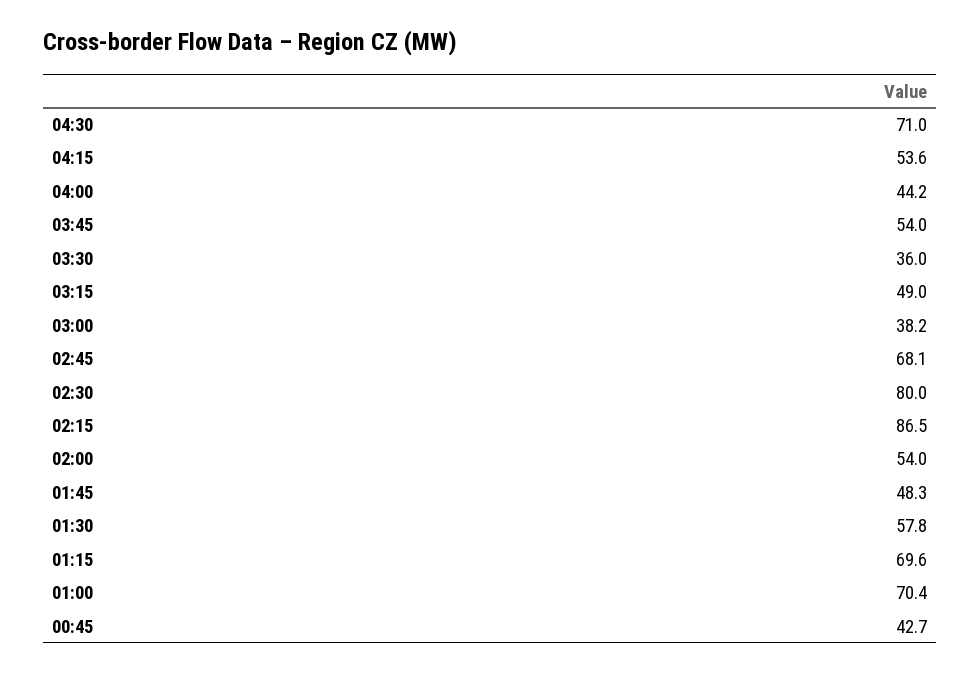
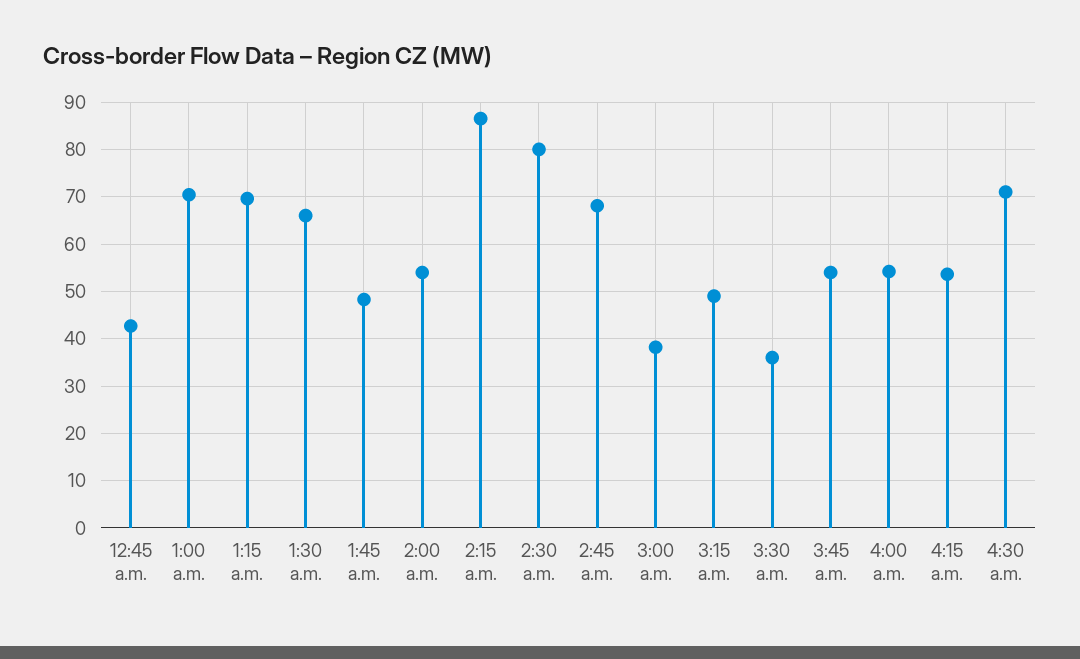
  {
    "04:30": 71,
    "04:15": 53.6,
-   "04:00": 44.2,
+   "04:00": 54,
    "03:45": 54,
    "03:30": 36,
    "03:15": 49,
    "03:00": 38.2,
    "02:45": 68.1,
    "02:30": 80,
    "02:15": 86.5,
    "02:00": 54,
    "01:45": 48.3,
-   "01:30": 57.8,
+   "01:30": 66,
    "01:15": 69.6,
    "01:00": 70.4,
    "00:45": 42.7
  }

